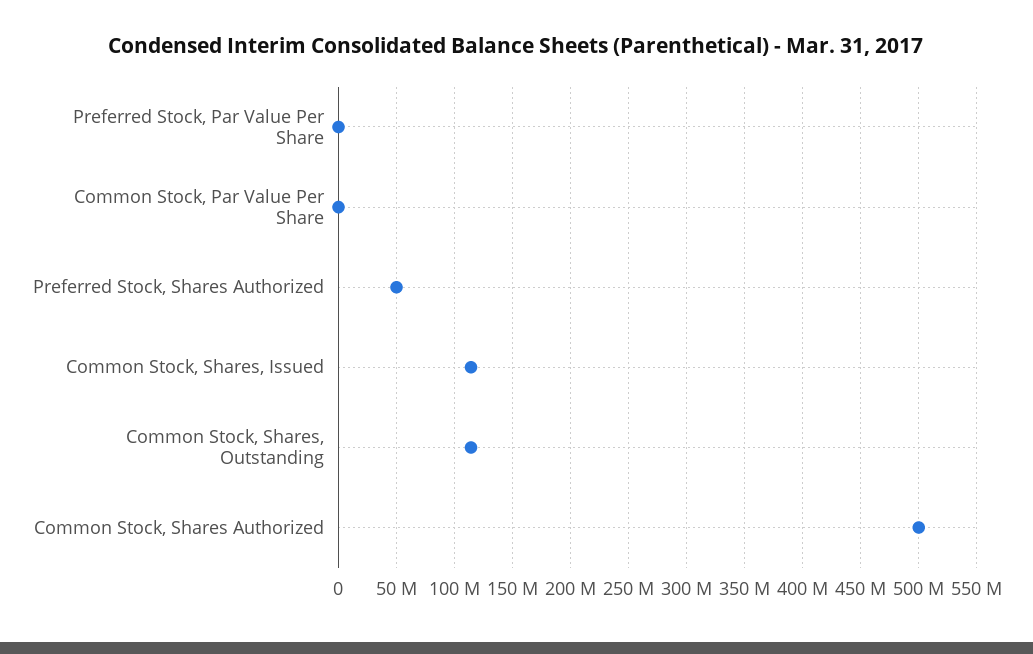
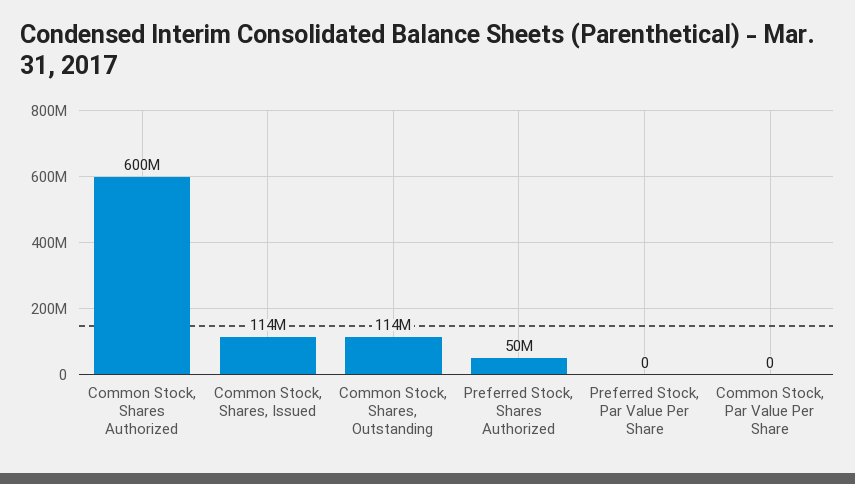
  {
    "Preferred Stock, Par Value Per Share": 0,
    "Common Stock, Par Value Per Share": 0,
    "Preferred Stock, Shares Authorized": 50000000,
    "Common Stock, Shares, Issued": 114000000,
    "Common Stock, Shares, Outstanding": 114000000,
-   "Common Stock, Shares Authorized": 500000000
+   "Common Stock, Shares Authorized": 600000000
  }

